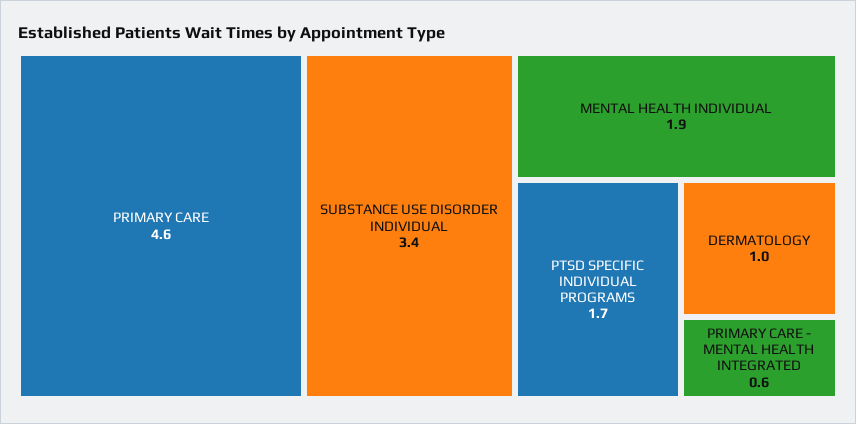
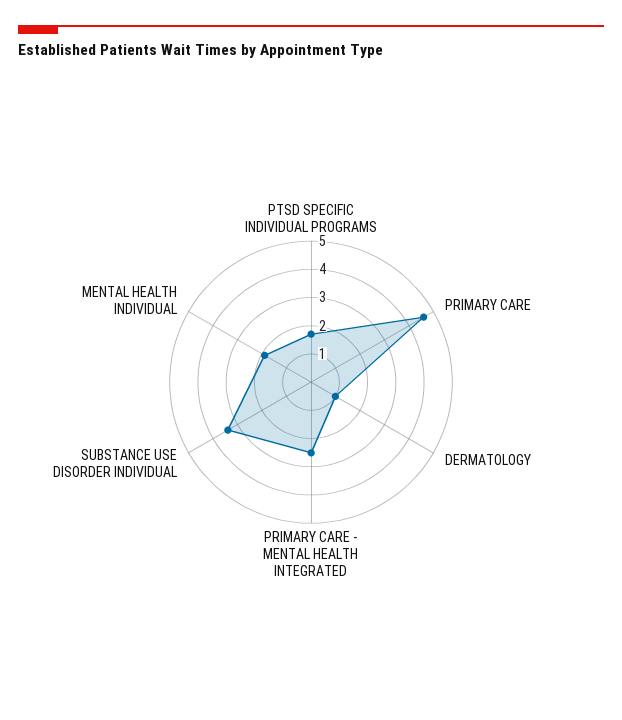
  {
    "PRIMARY CARE": 4.6,
    "SUBSTANCE USE DISORDER INDIVIDUAL": 3.4,
    "MENTAL HEALTH INDIVIDUAL": 1.9,
    "PTSD SPECIFIC INDIVIDUAL PROGRAMS": 1.7,
    "DERMATOLOGY": 1,
-   "PRIMARY CARE - MENTAL HEALTH INTEGRATED": 0.6
+   "PRIMARY CARE - MENTAL HEALTH INTEGRATED": 2.5
  }

